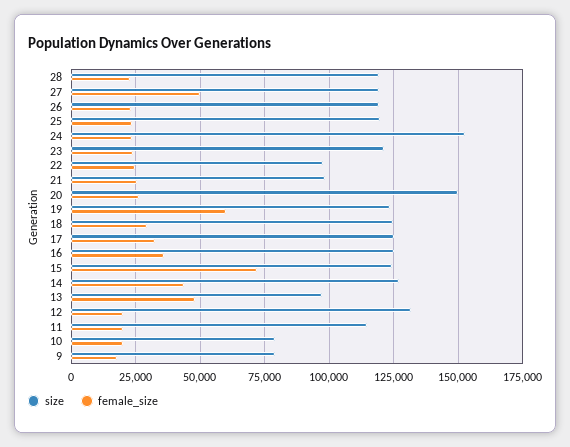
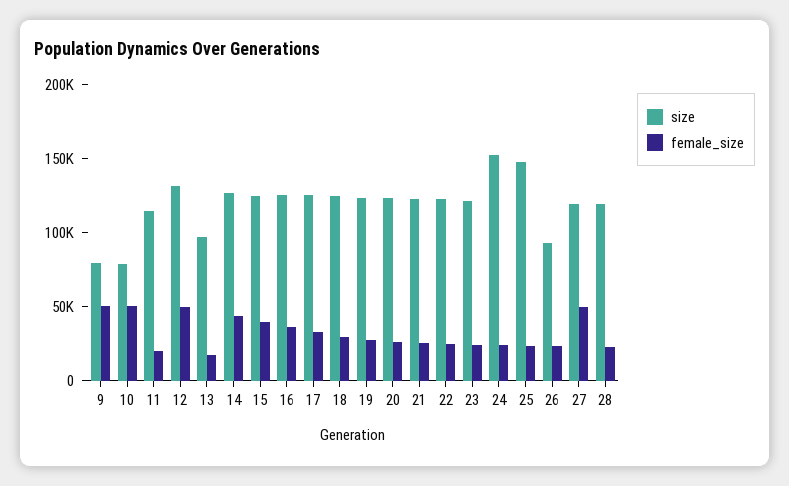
  {
    "size": {
      "28": 120000,
      "27": 120000,
-     "26": 120000,
+     "26": 90000,
-     "25": 120000,
+     "25": 150000,
      "24": 152500,
      "23": 120000,
-     "22": 97500,
+     "22": 120000,
-     "21": 97500,
+     "21": 120000,
-     "20": 150000,
+     "20": 120000,
      "19": 122500,
      "18": 125000,
      "17": 125000,
      "16": 125000,
      "15": 125000,
      "14": 127500,
      "13": 97500,
      "12": 132500,
      "11": 115000,
      "10": 80000,
      "9": 80000
    },
    "female_size": {
      "28": 22500,
      "27": 50000,
      "26": 22500,
      "25": 22500,
      "24": 22500,
      "23": 25000,
      "22": 25000,
      "21": 25000,
      "20": 25000,
-     "19": 60000,
+     "19": 30000,
      "18": 30000,
      "17": 32500,
      "16": 35000,
-     "15": 72500,
+     "15": 40000,
      "14": 42500,
-     "13": 47500,
+     "13": 20000,
-     "12": 20000,
+     "12": 50000,
      "11": 20000,
-     "10": 20000,
+     "10": 50000,
-     "9": 17500
+     "9": 50000
    }
  }

